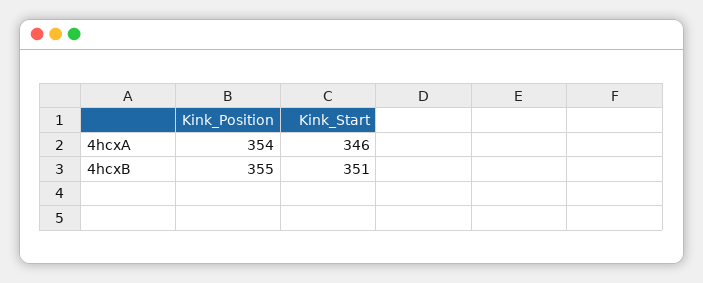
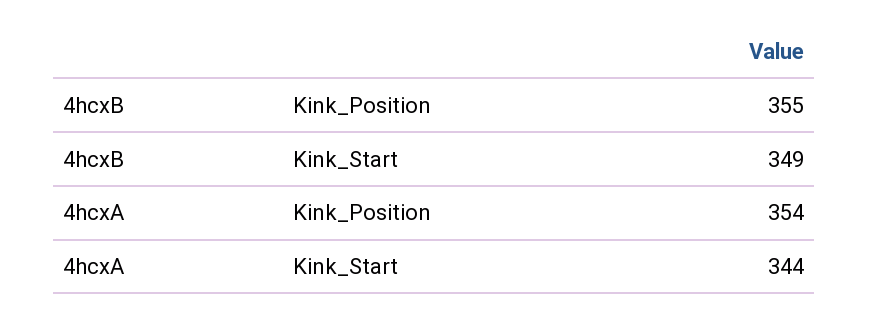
  {
    "Kink_Position": {
      "4hcxA": 354,
      "4hcxB": 355
    },
    "Kink_Start": {
-     "4hcxA": 346,
+     "4hcxA": 344,
-     "4hcxB": 351
+     "4hcxB": 349
    }
  }

